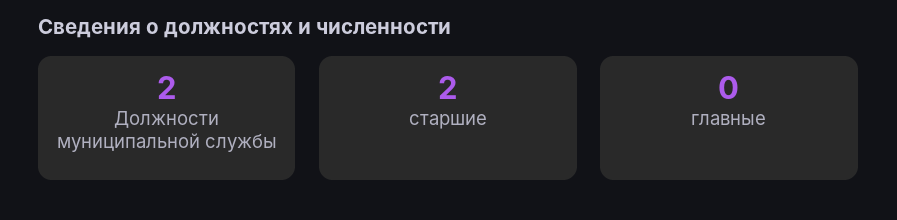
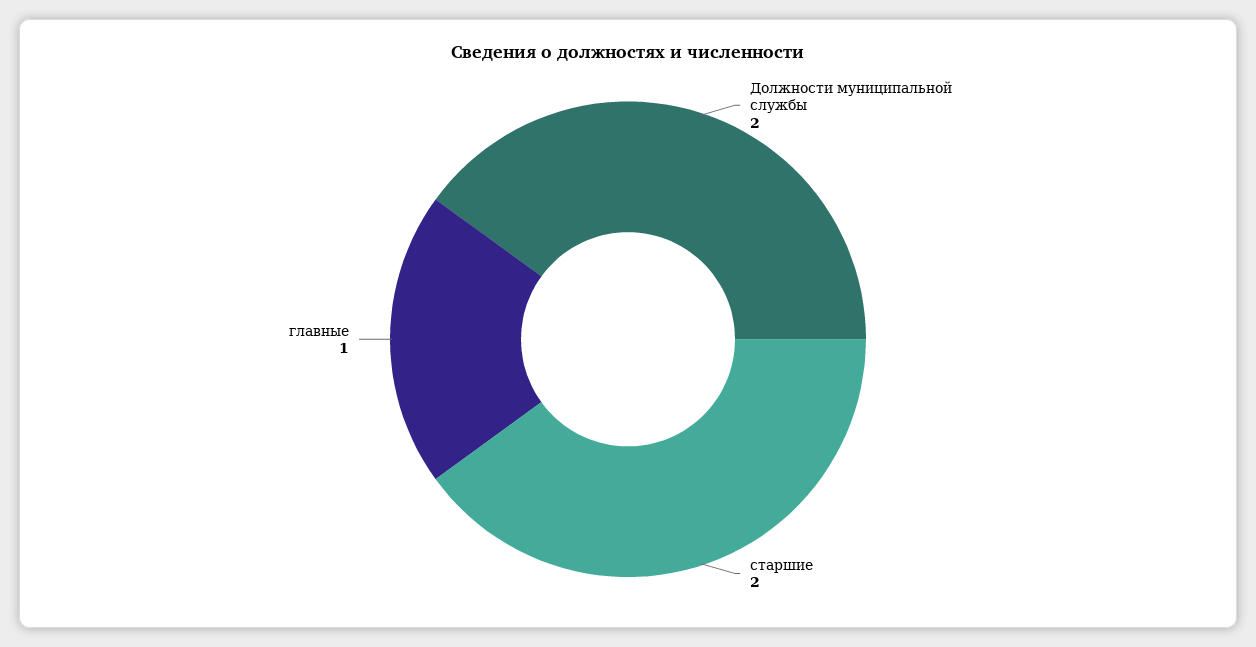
  {
    "Должности муниципальной службы": 2,
    "старшие": 2,
-   "главные": 0
+   "главные": 1
  }

